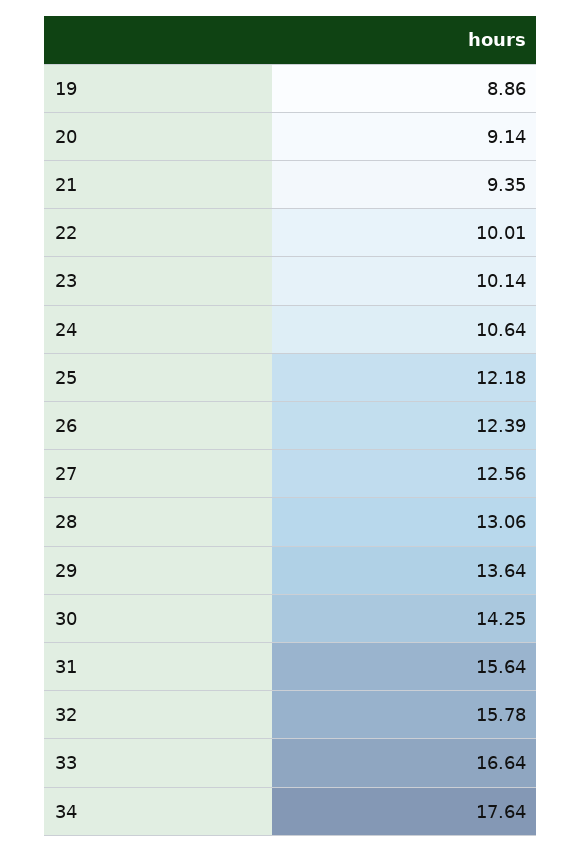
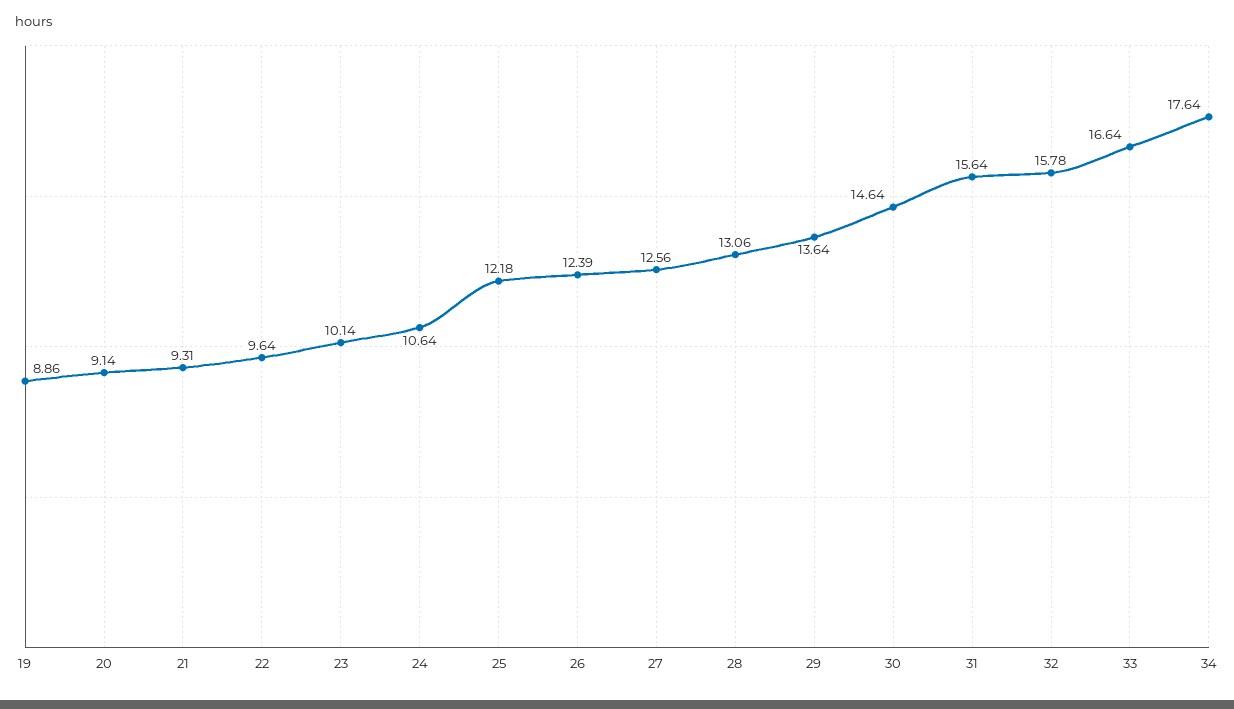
  {
    "19": 8.86,
    "20": 9.14,
-   "21": 9.35,
+   "21": 9.31,
-   "22": 10.01,
+   "22": 9.64,
    "23": 10.14,
    "24": 10.64,
    "25": 12.18,
    "26": 12.39,
    "27": 12.56,
    "28": 13.06,
    "29": 13.64,
-   "30": 14.25,
+   "30": 14.64,
    "31": 15.64,
    "32": 15.78,
    "33": 16.64,
    "34": 17.64
  }

